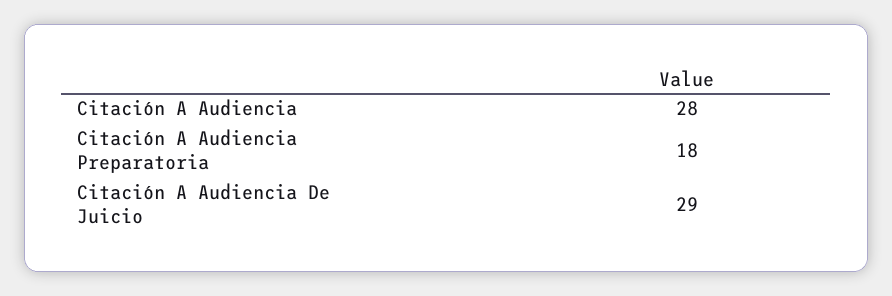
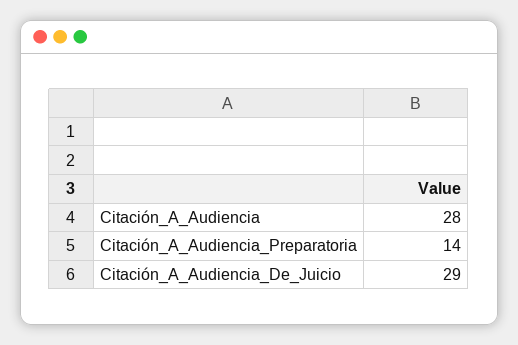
  {
    "Citación A Audiencia": 28,
-   "Citación A Audiencia Preparatoria": 18,
+   "Citación A Audiencia Preparatoria": 14,
    "Citación A Audiencia De Juicio": 29
  }

